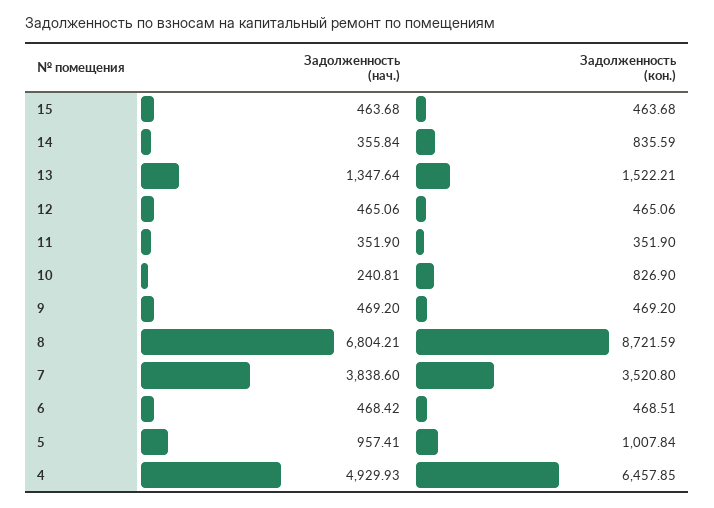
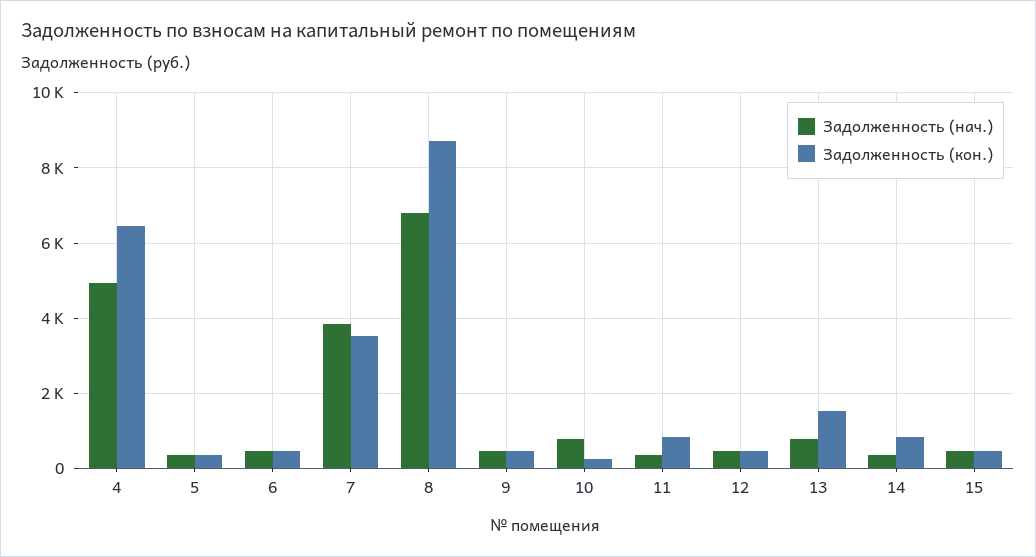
  {
    "Задолженность (нач.)": {
      "15": 463.68,
      "14": 355.84,
-     "13": 1347.64,
+     "13": 800,
      "12": 465.06,
      "11": 351.9,
-     "10": 240.81,
+     "10": 800,
      "9": 469.2,
      "8": 6804.21,
      "7": 3838.6,
      "6": 468.42,
-     "5": 957.41,
+     "5": 400,
      "4": 4929.93
    },
    "Задолженность (кон.)": {
      "15": 463.68,
      "14": 835.59,
      "13": 1522.21,
      "12": 465.06,
-     "11": 351.9,
+     "11": 800,
-     "10": 826.9,
+     "10": 200,
      "9": 469.2,
      "8": 8721.59,
      "7": 3520.8,
      "6": 468.51,
-     "5": 1007.84,
+     "5": 400,
      "4": 6457.85
    }
  }

